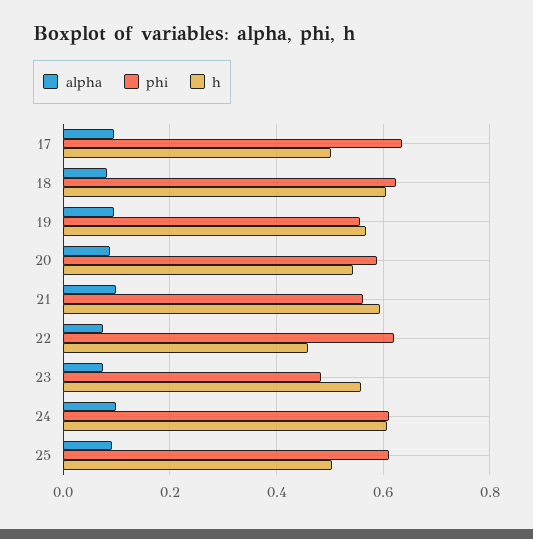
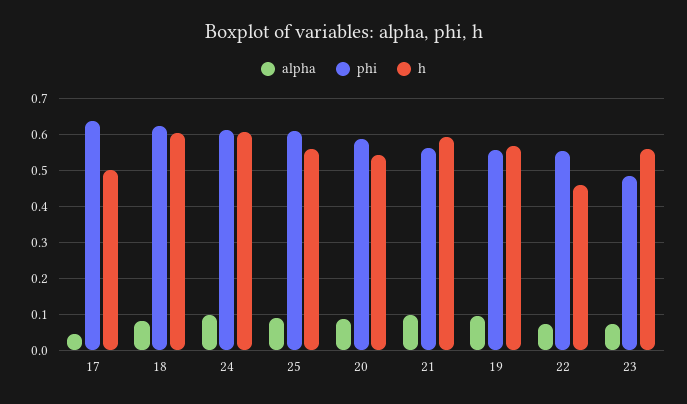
  {
    "alpha": {
-     "17": 0.1,
+     "17": 0.04,
      "18": 0.08,
      "19": 0.1,
      "20": 0.08,
      "21": 0.1,
      "22": 0.08,
      "23": 0.08,
      "24": 0.1,
      "25": 0.1
    },
    "phi": {
      "17": 0.64,
      "18": 0.62,
      "19": 0.56,
      "20": 0.58,
      "21": 0.56,
-     "22": 0.62,
+     "22": 0.56,
      "23": 0.48,
      "24": 0.62,
      "25": 0.62
    },
    "h": {
      "17": 0.5,
      "18": 0.6,
      "19": 0.56,
      "20": 0.54,
      "21": 0.6,
      "22": 0.46,
      "23": 0.56,
      "24": 0.6,
-     "25": 0.5
+     "25": 0.56
    }
  }

